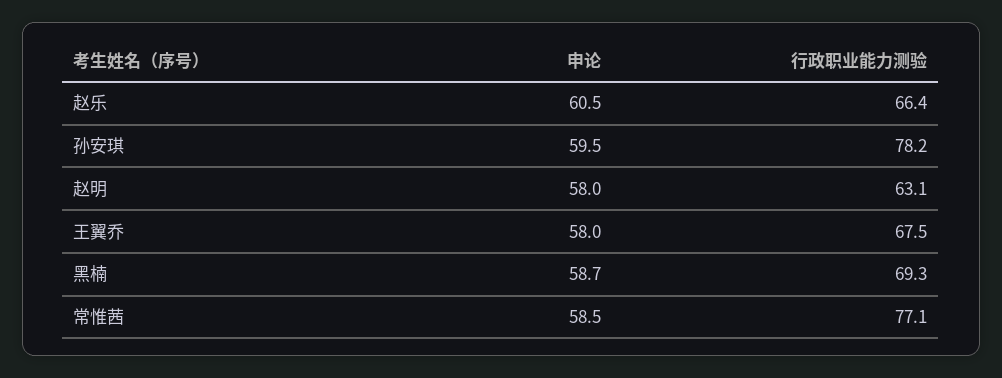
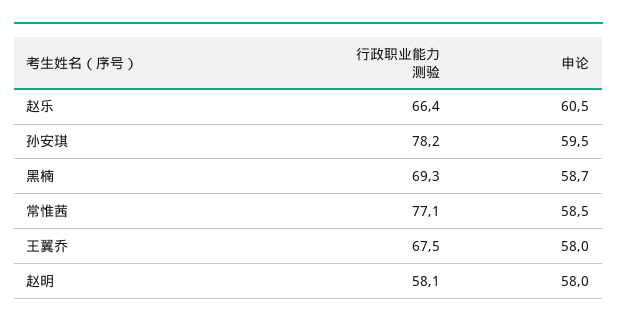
  {
    "申论": {
      "赵乐": 60.5,
      "孙安琪": 59.5,
      "赵明": 58,
      "王翼乔": 58,
      "黑楠": 58.7,
      "常惟茜": 58.5
    },
    "行政职业能力测验": {
      "赵乐": 66.4,
      "孙安琪": 78.2,
-     "赵明": 63.1,
+     "赵明": 58.1,
      "王翼乔": 67.5,
      "黑楠": 69.3,
      "常惟茜": 77.1
    }
  }

